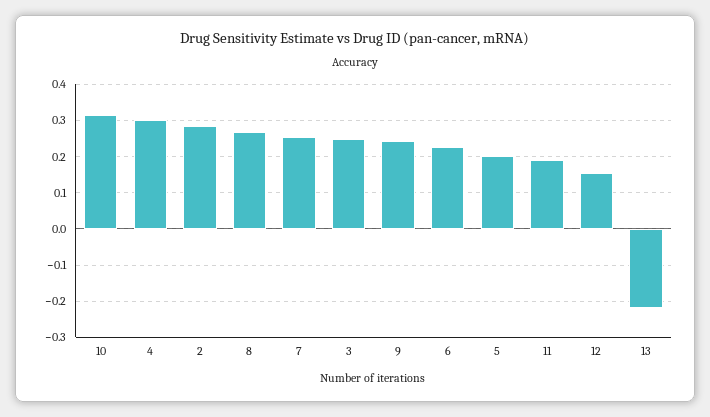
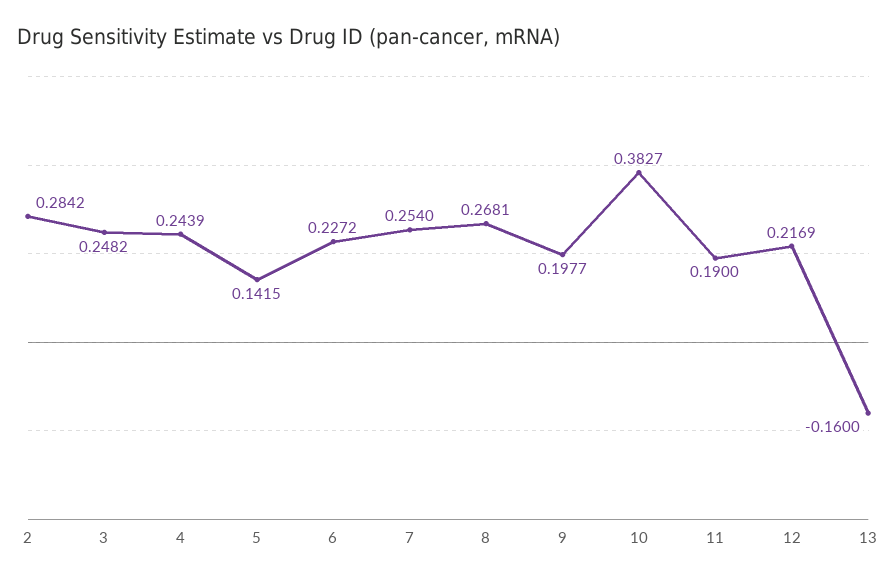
  {
-   "10": 0.32,
+   "10": 0.3827,
-   "4": 0.3,
+   "4": 0.2439,
    "2": 0.2842,
    "8": 0.2681,
    "7": 0.254,
    "3": 0.2482,
-   "9": 0.24,
+   "9": 0.1977,
    "6": 0.2272,
-   "5": 0.2,
+   "5": 0.1415,
    "11": 0.19,
-   "12": 0.16,
+   "12": 0.2169,
-   "13": -0.22
+   "13": -0.16
  }

